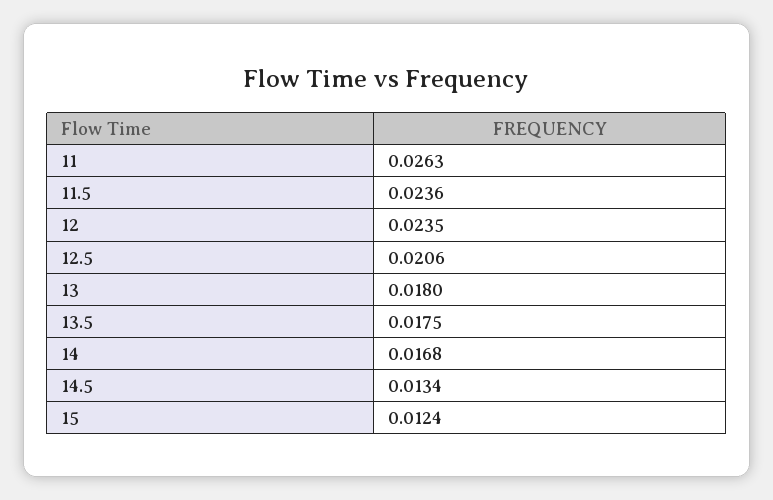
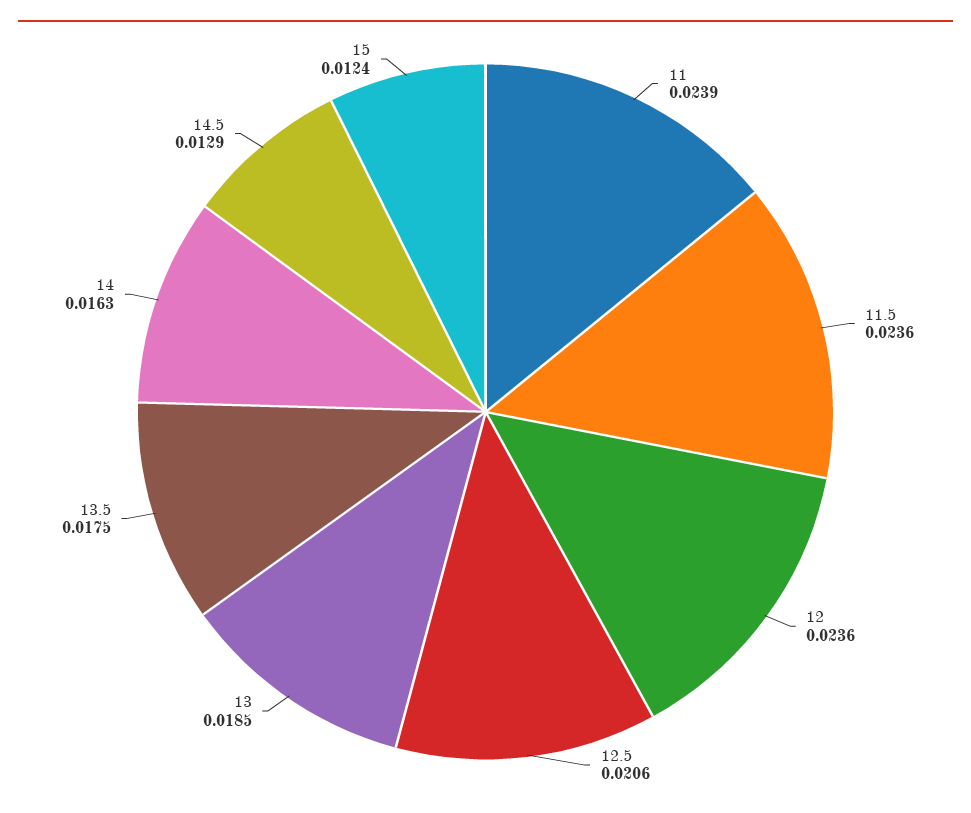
  {
-   "11": 0.0263,
+   "11": 0.0239,
    "11.5": 0.0236,
-   "12": 0.0235,
+   "12": 0.0236,
    "12.5": 0.0206,
-   "13": 0.018,
+   "13": 0.0185,
    "13.5": 0.0175,
-   "14": 0.0168,
+   "14": 0.0163,
-   "14.5": 0.0134,
+   "14.5": 0.0129,
    "15": 0.0124
  }

